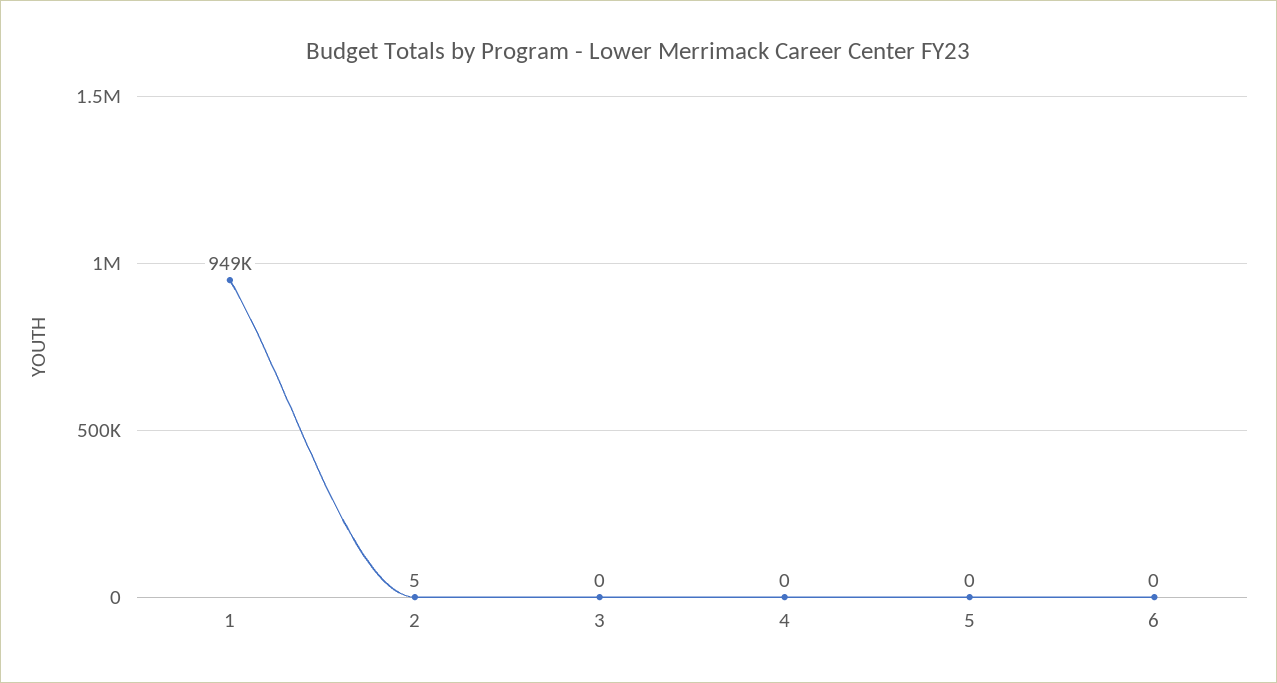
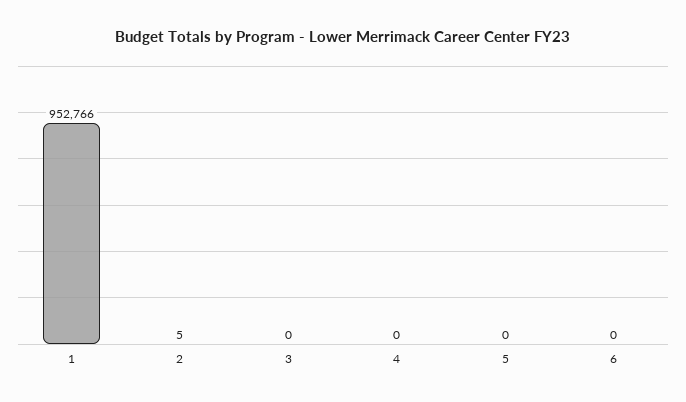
  {
-   "1": 949000,
+   "1": 952766,
    "2": 5,
    "3": 0,
    "4": 0,
    "5": 0,
    "6": 0
  }

